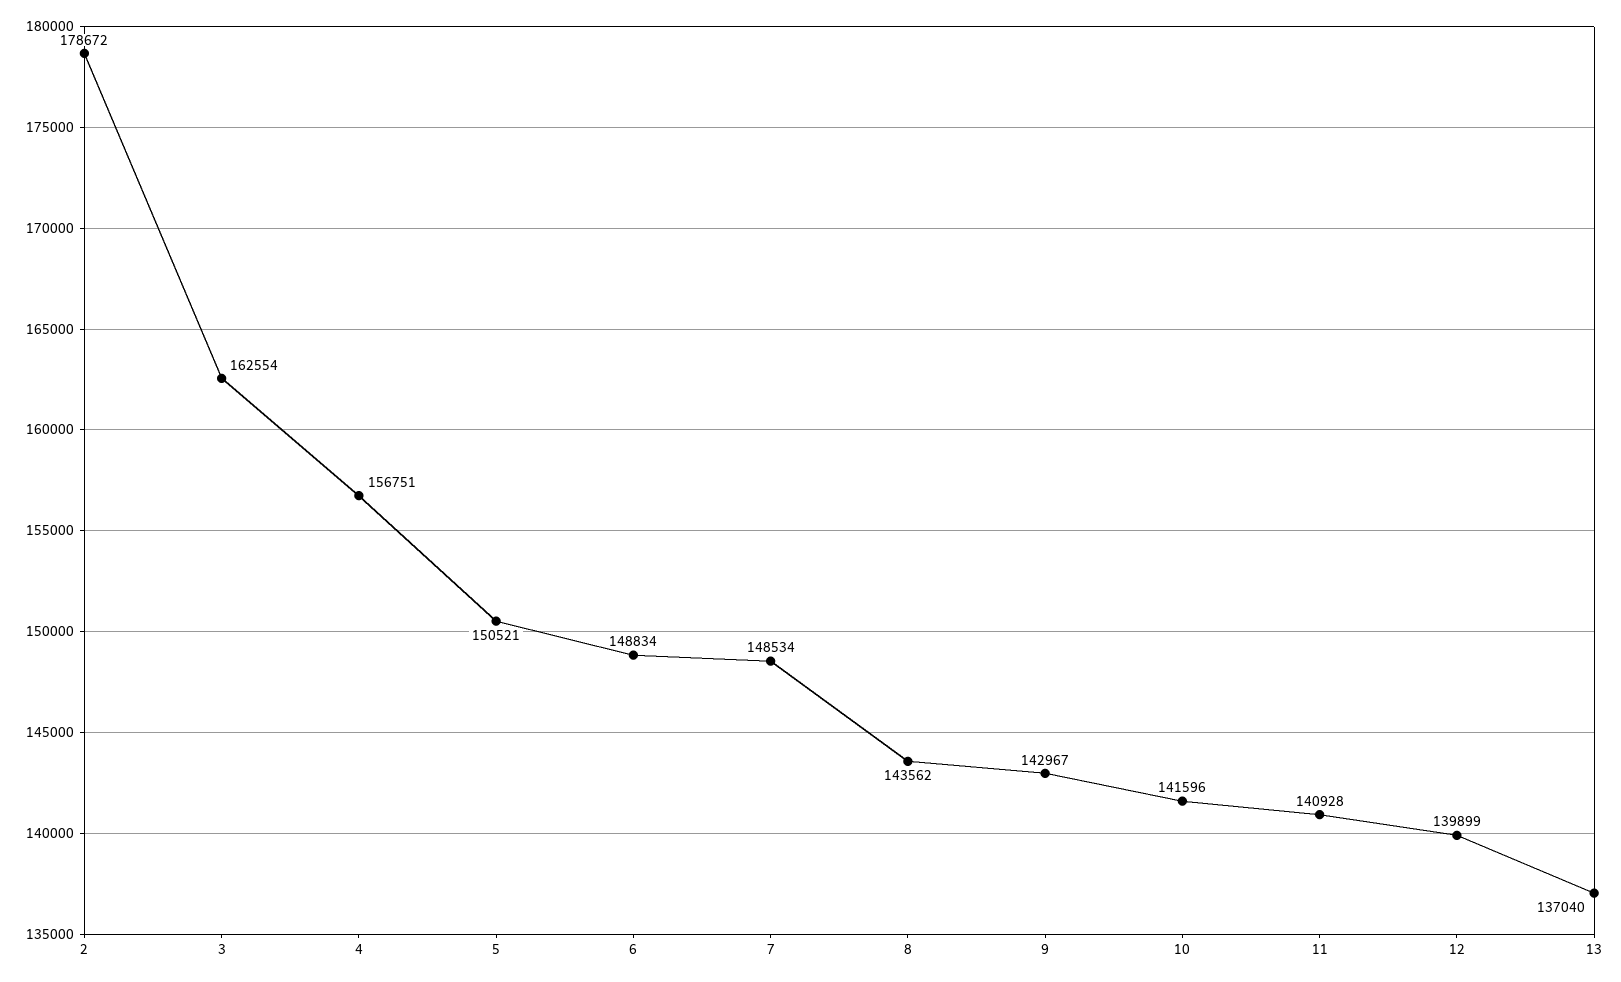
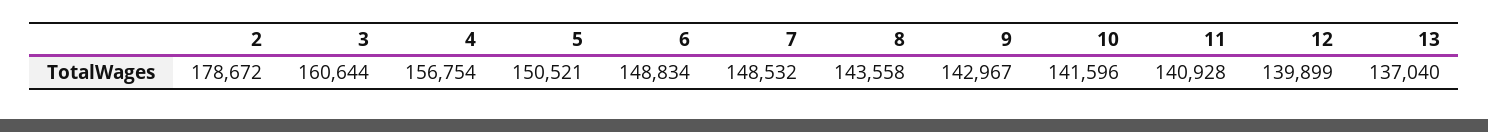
  {
    "2": 178672,
-   "3": 162554,
+   "3": 160644,
-   "4": 156751,
+   "4": 156754,
    "5": 150521,
    "6": 148834,
-   "7": 148534,
+   "7": 148532,
-   "8": 143562,
+   "8": 143558,
    "9": 142967,
    "10": 141596,
    "11": 140928,
    "12": 139899,
    "13": 137040
  }

